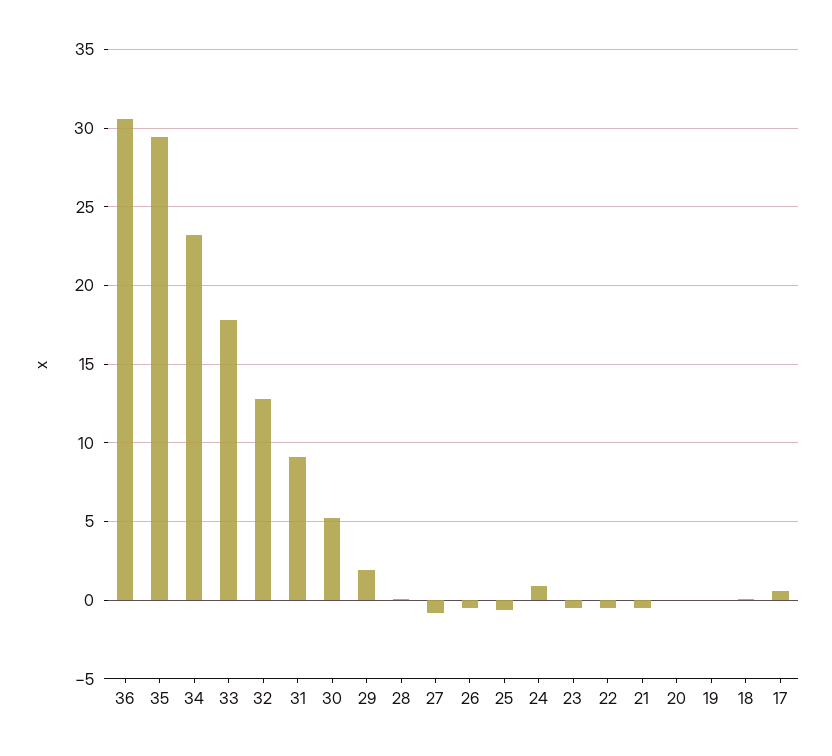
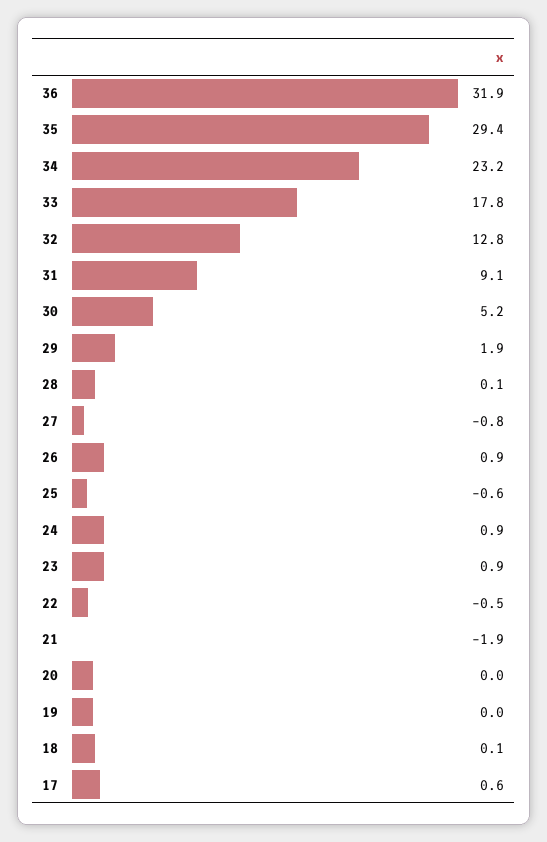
  {
-   "36": 30.5,
+   "36": 31.9,
    "35": 29.4,
    "34": 23.2,
    "33": 17.8,
    "32": 12.8,
    "31": 9.1,
    "30": 5.2,
    "29": 1.9,
    "28": 0.1,
    "27": -0.8,
-   "26": -0.5,
+   "26": 0.9,
    "25": -0.6,
    "24": 0.9,
-   "23": -0.5,
+   "23": 0.9,
    "22": -0.5,
-   "21": -0.5,
+   "21": -1.9,
    "20": 0,
    "19": 0,
    "18": 0.1,
    "17": 0.6
  }

